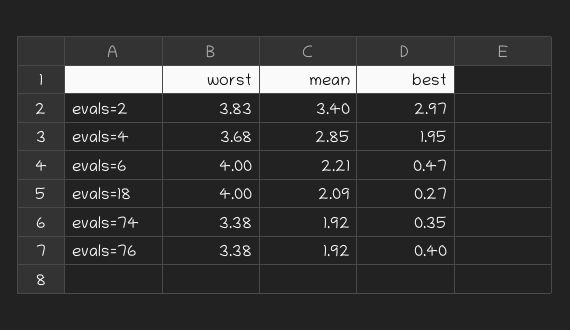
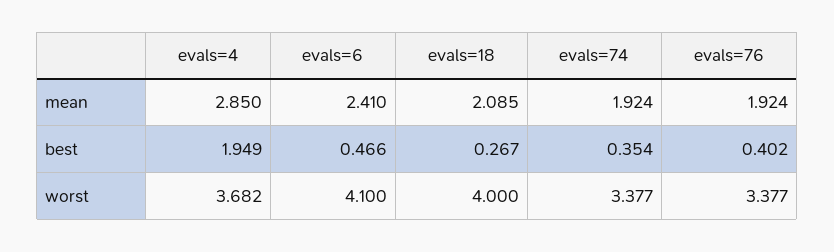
  {
    "worst": {
-     "evals=2": 3.83,
      "evals=4": 3.682,
-     "evals=6": 4,
+     "evals=6": 4.1,
      "evals=18": 4,
      "evals=74": 3.377,
      "evals=76": 3.377
    },
    "mean": {
-     "evals=2": 3.4,
      "evals=4": 2.85,
-     "evals=6": 2.21,
+     "evals=6": 2.41,
      "evals=18": 2.085,
      "evals=74": 1.924,
      "evals=76": 1.924
    },
    "best": {
-     "evals=2": 2.97,
      "evals=4": 1.949,
      "evals=6": 0.466,
      "evals=18": 0.267,
      "evals=74": 0.354,
      "evals=76": 0.402
    }
  }

